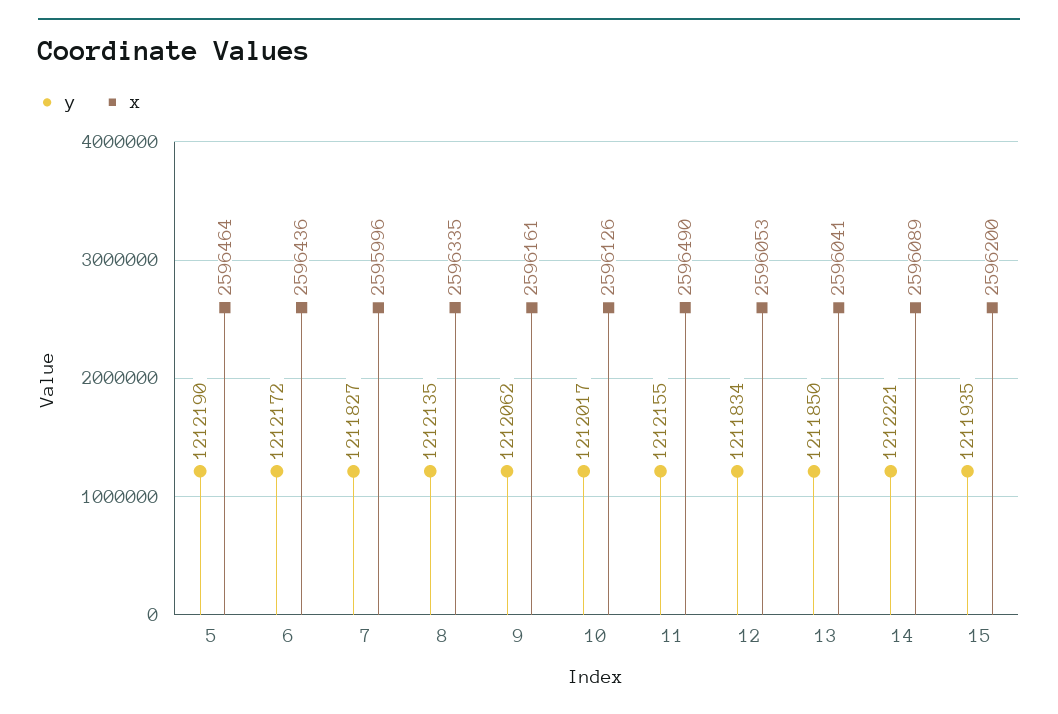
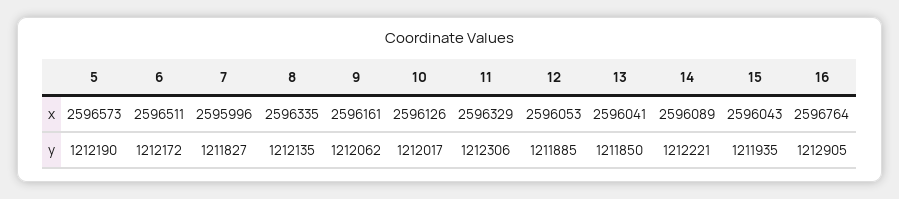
  {
    "y": {
      "5": 1212190,
      "6": 1212172,
      "7": 1211827,
      "8": 1212135,
      "9": 1212062,
      "10": 1212017,
-     "11": 1212155,
+     "11": 1212306,
-     "12": 1211834,
+     "12": 1211885,
      "13": 1211850,
      "14": 1212221,
-     "15": 1211935
+     "15": 1211935,
+     "16": 1212905
    },
    "x": {
-     "5": 2596464,
+     "5": 2596573,
-     "6": 2596436,
+     "6": 2596511,
      "7": 2595996,
      "8": 2596335,
      "9": 2596161,
      "10": 2596126,
-     "11": 2596490,
+     "11": 2596329,
      "12": 2596053,
      "13": 2596041,
      "14": 2596089,
-     "15": 2596200
+     "15": 2596043,
+     "16": 2596764
    }
  }

